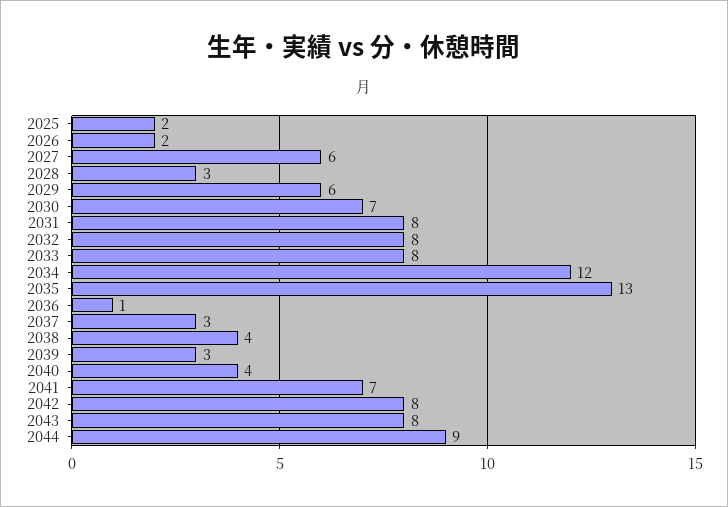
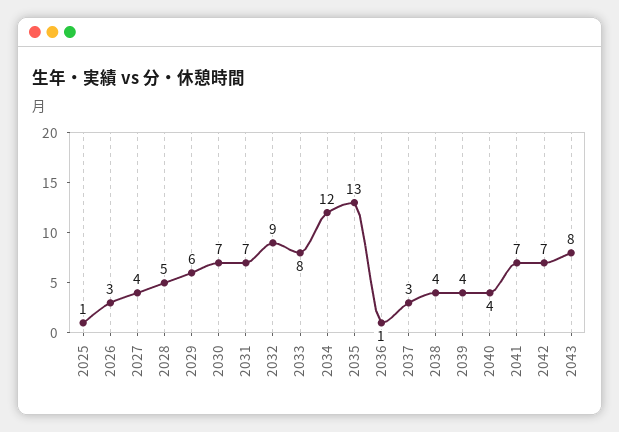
  {
-   "2025": 2,
+   "2025": 1,
-   "2026": 2,
+   "2026": 3,
-   "2027": 6,
+   "2027": 4,
-   "2028": 3,
+   "2028": 5,
    "2029": 6,
    "2030": 7,
-   "2031": 8,
+   "2031": 7,
-   "2032": 8,
+   "2032": 9,
    "2033": 8,
    "2034": 12,
    "2035": 13,
    "2036": 1,
    "2037": 3,
    "2038": 4,
-   "2039": 3,
+   "2039": 4,
    "2040": 4,
    "2041": 7,
-   "2042": 8,
+   "2042": 7,
-   "2043": 8,
+   "2043": 8
-   "2044": 9
  }

